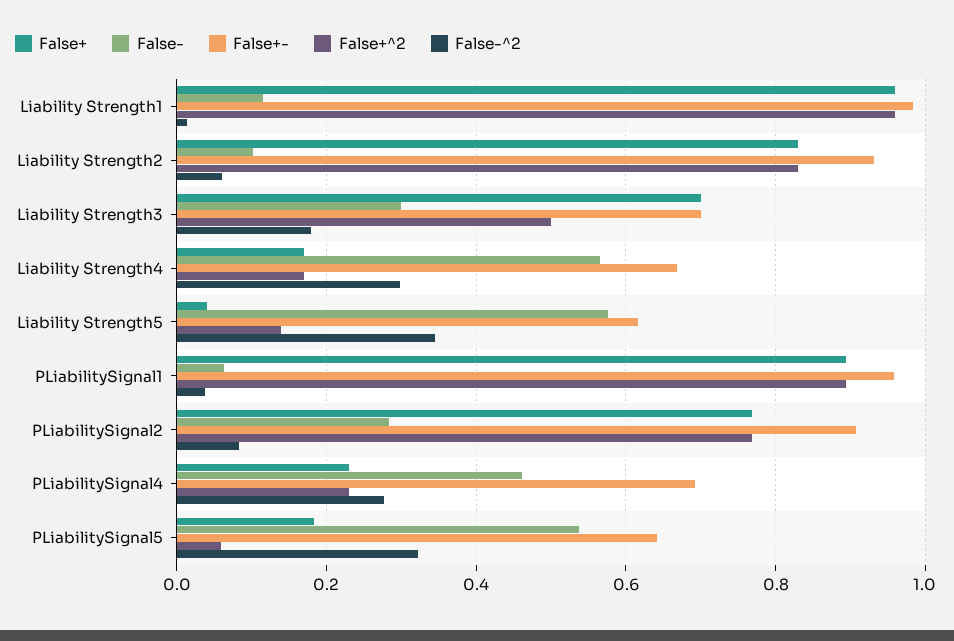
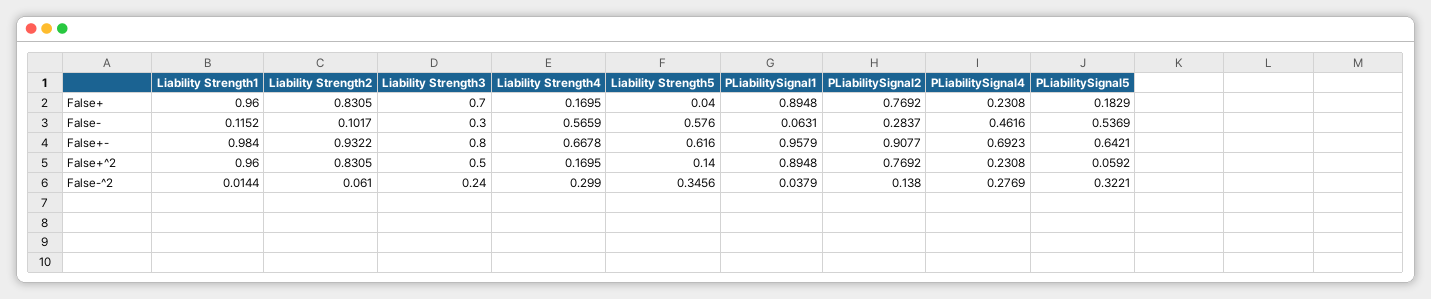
  {
    "False+": {
      "Liability Strength1": 0.96,
      "Liability Strength2": 0.8305,
      "Liability Strength3": 0.7,
      "Liability Strength4": 0.1695,
      "Liability Strength5": 0.04,
      "PLiabilitySignal1": 0.8948,
      "PLiabilitySignal2": 0.7692,
      "PLiabilitySignal4": 0.2308,
      "PLiabilitySignal5": 0.1829
    },
    "False-": {
      "Liability Strength1": 0.1152,
      "Liability Strength2": 0.1017,
      "Liability Strength3": 0.3,
      "Liability Strength4": 0.5659,
      "Liability Strength5": 0.576,
      "PLiabilitySignal1": 0.0631,
      "PLiabilitySignal2": 0.2837,
      "PLiabilitySignal4": 0.4616,
      "PLiabilitySignal5": 0.5369
    },
    "False+-": {
      "Liability Strength1": 0.984,
      "Liability Strength2": 0.9322,
-     "Liability Strength3": 0.7,
+     "Liability Strength3": 0.8,
      "Liability Strength4": 0.6678,
      "Liability Strength5": 0.616,
      "PLiabilitySignal1": 0.9579,
      "PLiabilitySignal2": 0.9077,
      "PLiabilitySignal4": 0.6923,
      "PLiabilitySignal5": 0.6421
    },
    "False+^2": {
      "Liability Strength1": 0.96,
      "Liability Strength2": 0.8305,
      "Liability Strength3": 0.5,
      "Liability Strength4": 0.1695,
      "Liability Strength5": 0.14,
      "PLiabilitySignal1": 0.8948,
      "PLiabilitySignal2": 0.7692,
      "PLiabilitySignal4": 0.2308,
      "PLiabilitySignal5": 0.0592
    },
    "False-^2": {
      "Liability Strength1": 0.0144,
      "Liability Strength2": 0.061,
-     "Liability Strength3": 0.18,
+     "Liability Strength3": 0.24,
      "Liability Strength4": 0.299,
      "Liability Strength5": 0.3456,
      "PLiabilitySignal1": 0.0379,
-     "PLiabilitySignal2": 0.08,
+     "PLiabilitySignal2": 0.138,
      "PLiabilitySignal4": 0.2769,
      "PLiabilitySignal5": 0.3221
    }
  }

